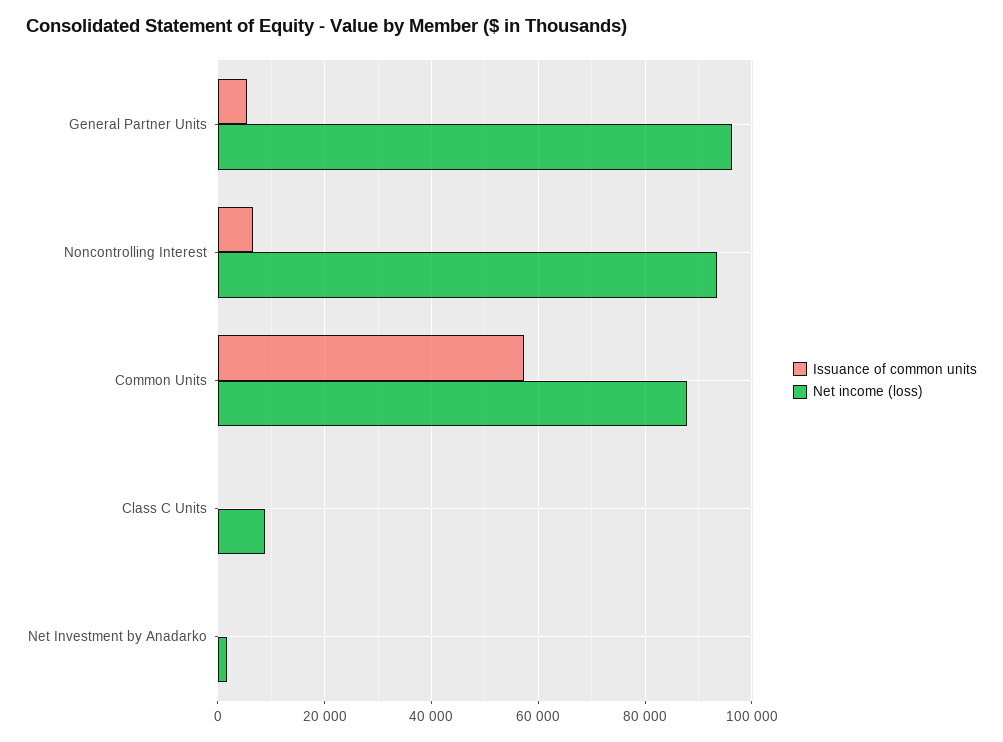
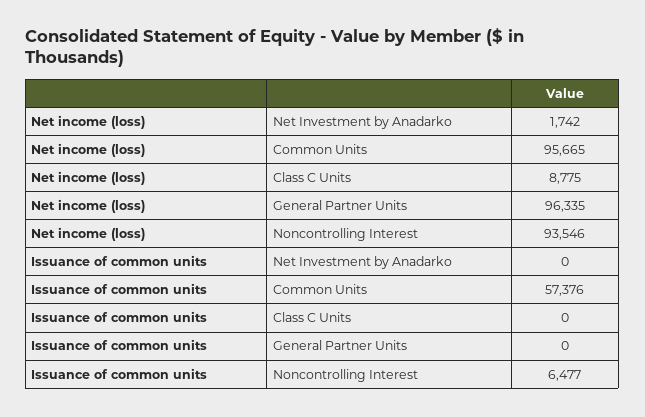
  {
    "Issuance of common units": {
-     "General Partner Units": 6000,
+     "General Partner Units": 0,
      "Noncontrolling Interest": 6477,
      "Common Units": 57376,
      "Class C Units": 0,
      "Net Investment by Anadarko": 0
    },
    "Net income (loss)": {
      "General Partner Units": 96335,
      "Noncontrolling Interest": 93546,
-     "Common Units": 88000,
+     "Common Units": 95665,
      "Class C Units": 8775,
      "Net Investment by Anadarko": 1742
    }
  }

